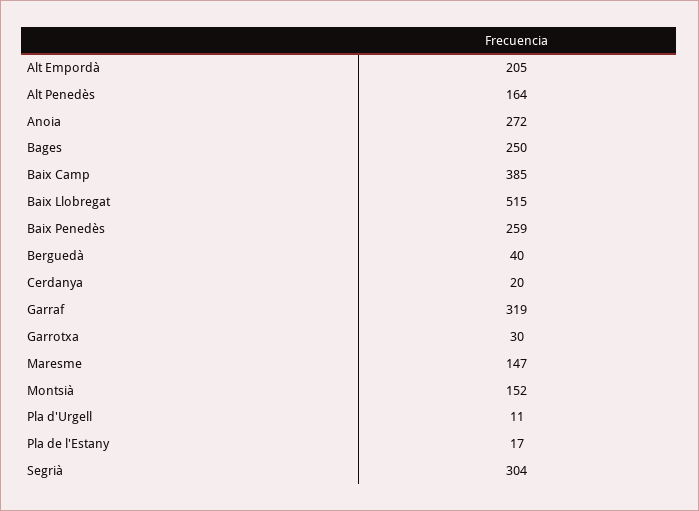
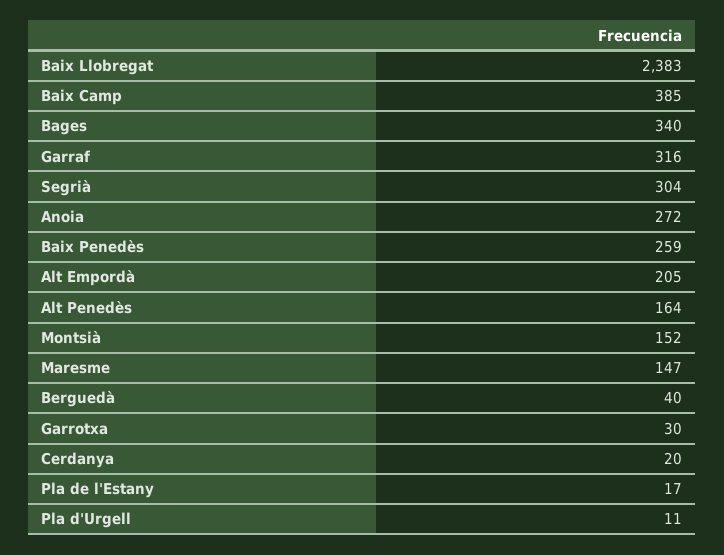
  {
    "Alt Empordà": 205,
    "Alt Penedès": 164,
    "Anoia": 272,
-   "Bages": 250,
+   "Bages": 340,
    "Baix Camp": 385,
-   "Baix Llobregat": 515,
+   "Baix Llobregat": 2383,
    "Baix Penedès": 259,
    "Berguedà": 40,
    "Cerdanya": 20,
-   "Garraf": 319,
+   "Garraf": 316,
    "Garrotxa": 30,
    "Maresme": 147,
    "Montsià": 152,
    "Pla d'Urgell": 11,
    "Pla de l'Estany": 17,
    "Segrià": 304
  }

